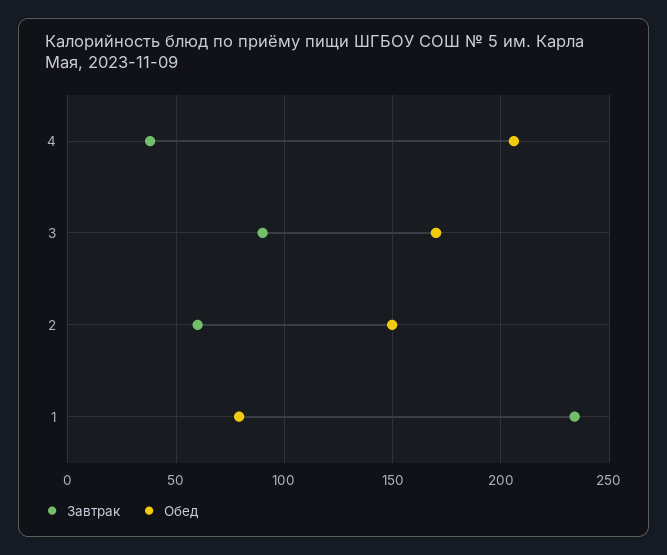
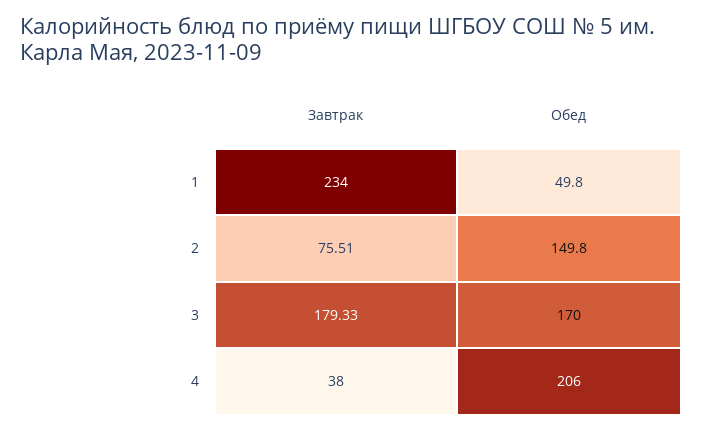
  {
    "Завтрак": {
      "4": 38,
-     "3": 90,
+     "3": 179.33,
-     "2": 60,
+     "2": 75.51,
      "1": 234
    },
    "Обед": {
      "4": 206,
      "3": 170,
      "2": 149.8,
-     "1": 80
+     "1": 49.8
    }
  }

